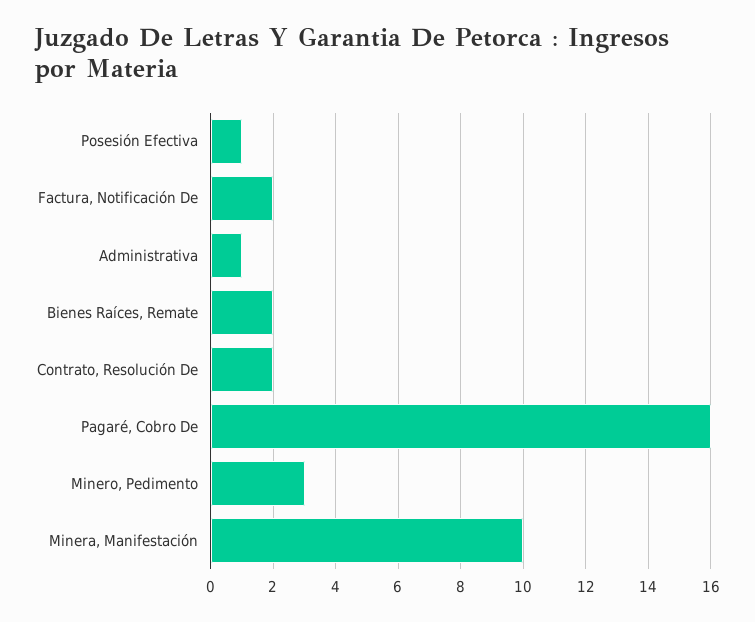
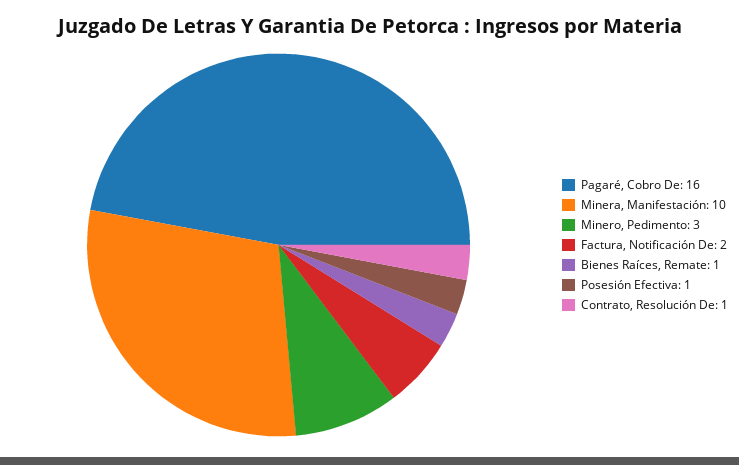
  {
    "Posesión Efectiva": 1,
    "Factura, Notificación De": 2,
-   "Administrativa": 1,
-   "Bienes Raíces, Remate": 2,
+   "Bienes Raíces, Remate": 1,
-   "Contrato, Resolución De": 2,
+   "Contrato, Resolución De": 1,
    "Pagaré, Cobro De": 16,
    "Minero, Pedimento": 3,
    "Minera, Manifestación": 10
  }

